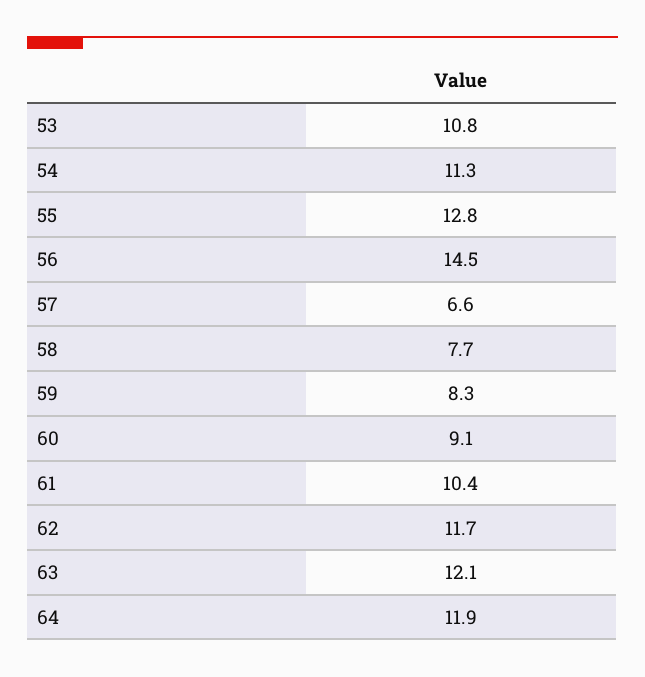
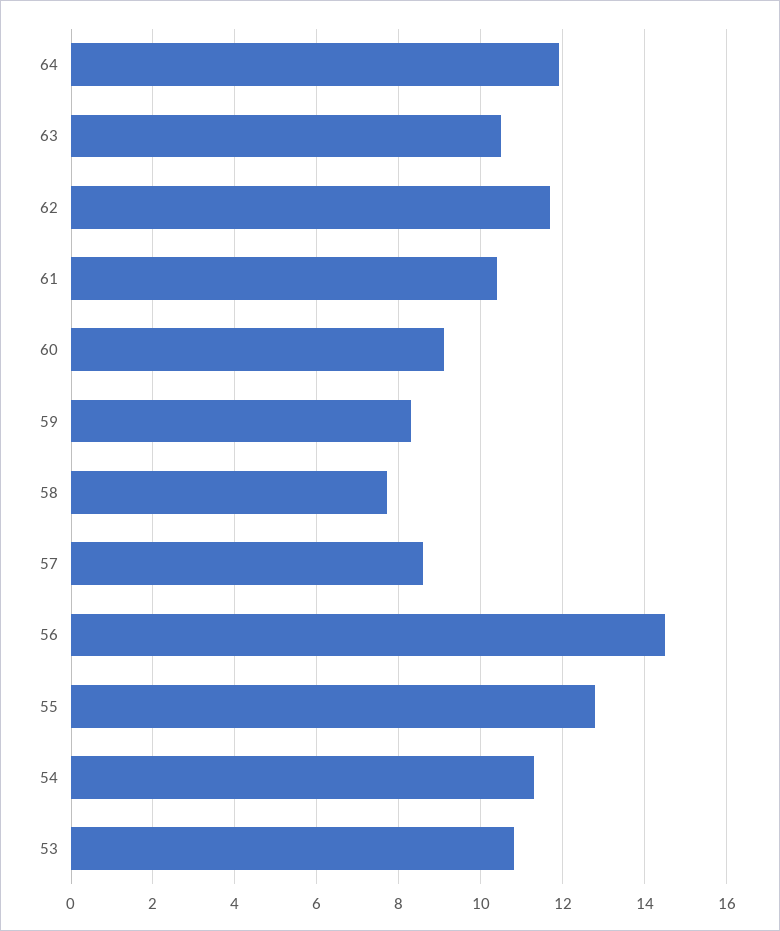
  {
    "53": 10.8,
    "54": 11.3,
    "55": 12.8,
    "56": 14.5,
-   "57": 6.6,
+   "57": 8.5,
    "58": 7.7,
    "59": 8.3,
    "60": 9.1,
    "61": 10.4,
    "62": 11.7,
-   "63": 12.1,
+   "63": 10.5,
    "64": 11.9
  }

